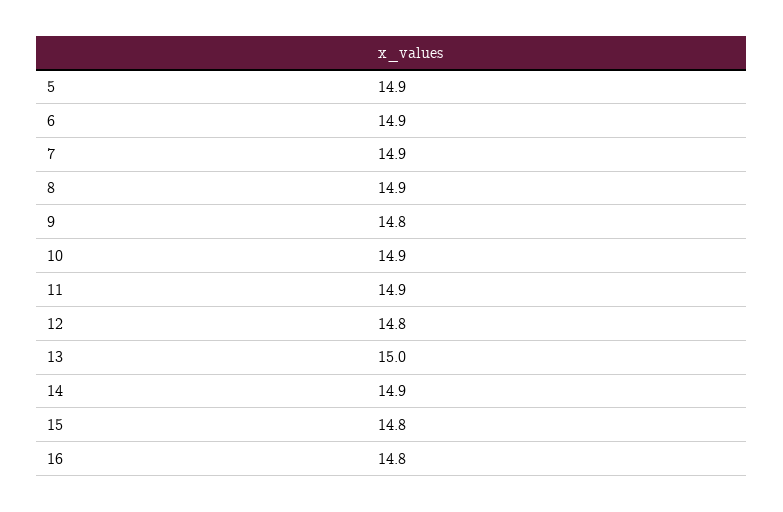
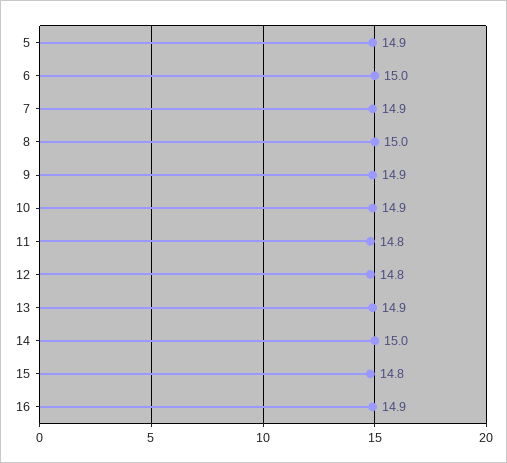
  {
    "5": 14.9,
-   "6": 14.9,
+   "6": 15,
    "7": 14.9,
-   "8": 14.9,
+   "8": 15,
-   "9": 14.8,
+   "9": 14.9,
    "10": 14.9,
-   "11": 14.9,
+   "11": 14.8,
    "12": 14.8,
-   "13": 15,
+   "13": 14.9,
-   "14": 14.9,
+   "14": 15,
    "15": 14.8,
-   "16": 14.8
+   "16": 14.9
  }

